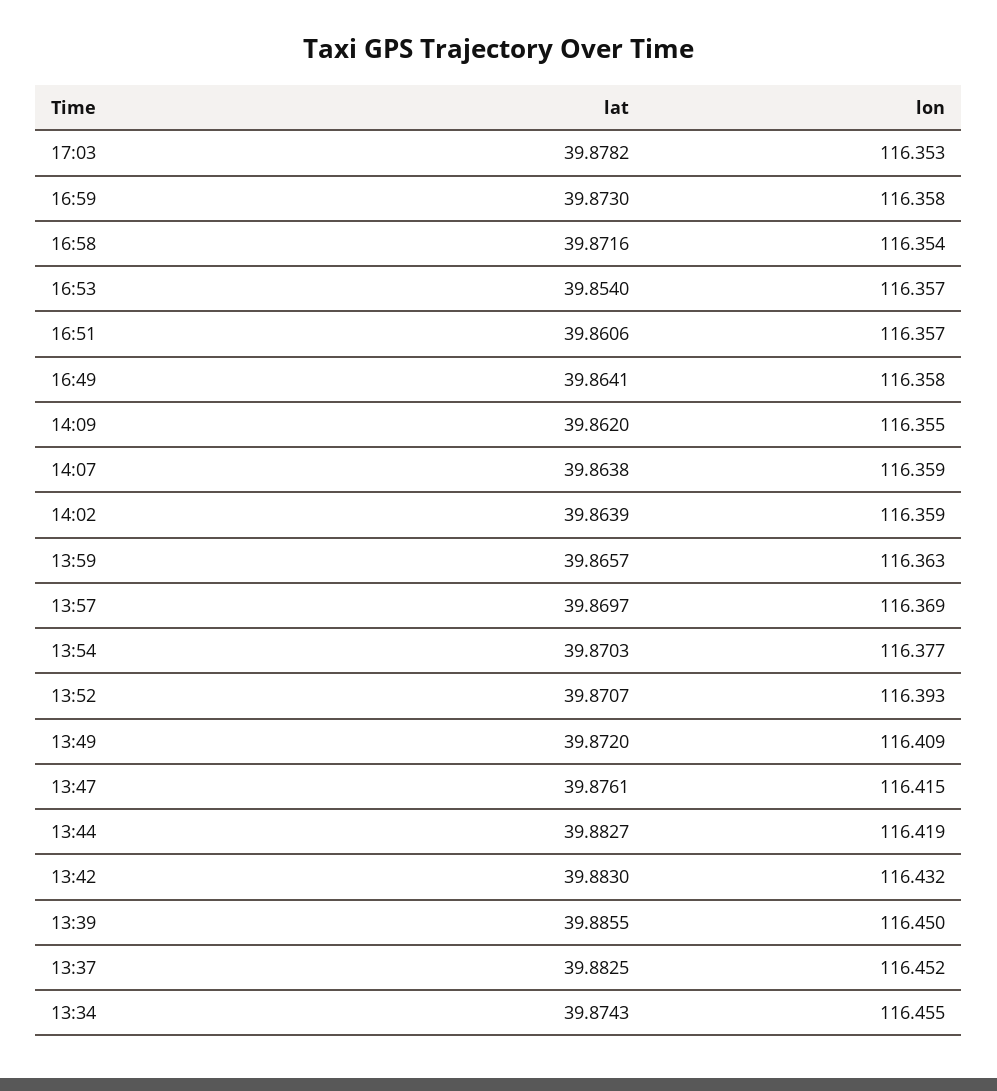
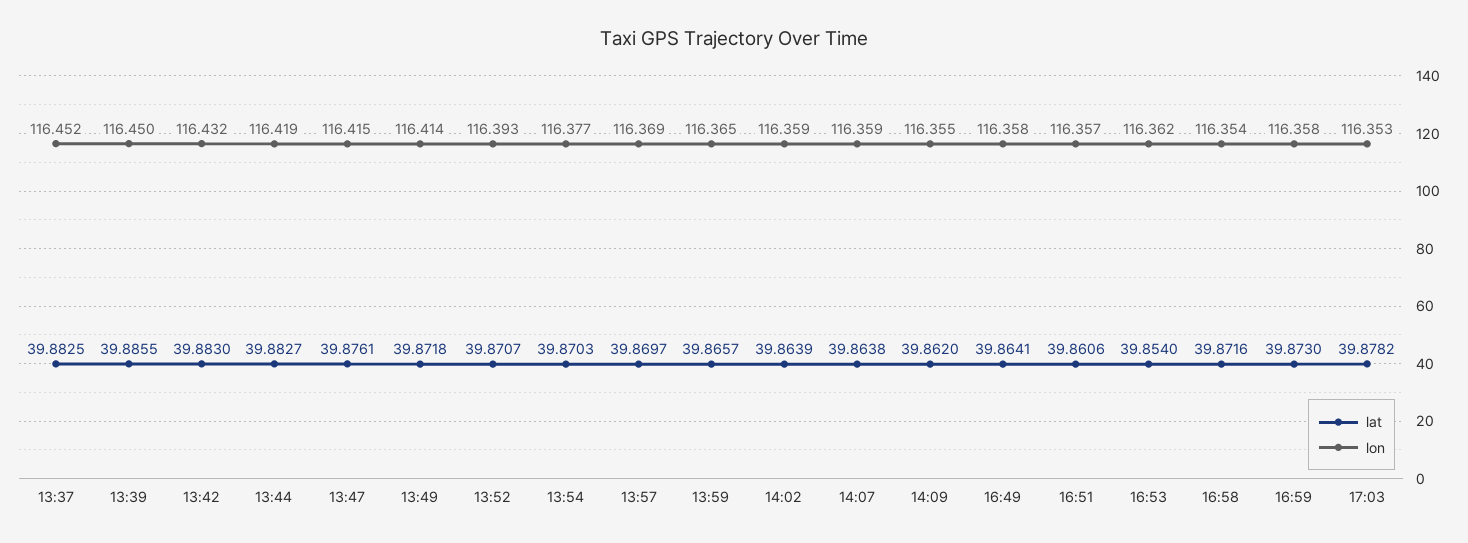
  {
    "lat": {
      "17:03": 39.8782,
      "16:59": 39.873,
      "16:58": 39.8716,
      "16:53": 39.854,
      "16:51": 39.8606,
      "16:49": 39.8641,
      "14:09": 39.862,
      "14:07": 39.8638,
      "14:02": 39.8639,
      "13:59": 39.8657,
      "13:57": 39.8697,
      "13:54": 39.8703,
      "13:52": 39.8707,
-     "13:49": 39.872,
+     "13:49": 39.8718,
      "13:47": 39.8761,
      "13:44": 39.8827,
      "13:42": 39.883,
      "13:39": 39.8855,
-     "13:37": 39.8825,
+     "13:37": 39.8825
-     "13:34": 39.8743
    },
    "lon": {
      "17:03": 116.353,
      "16:59": 116.358,
      "16:58": 116.354,
-     "16:53": 116.357,
+     "16:53": 116.362,
      "16:51": 116.357,
      "16:49": 116.358,
      "14:09": 116.355,
      "14:07": 116.359,
      "14:02": 116.359,
-     "13:59": 116.363,
+     "13:59": 116.365,
      "13:57": 116.369,
      "13:54": 116.377,
      "13:52": 116.393,
-     "13:49": 116.409,
+     "13:49": 116.414,
      "13:47": 116.415,
      "13:44": 116.419,
      "13:42": 116.432,
      "13:39": 116.45,
-     "13:37": 116.452,
+     "13:37": 116.452
-     "13:34": 116.455
    }
  }

